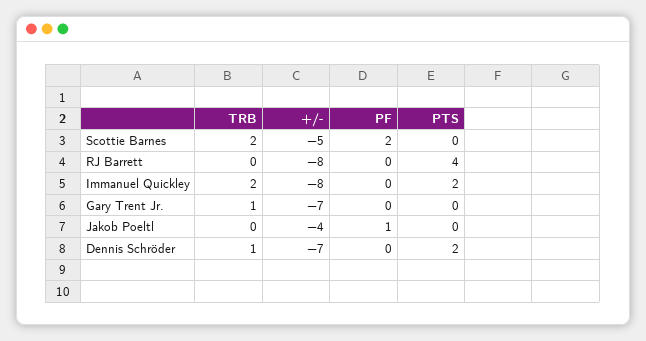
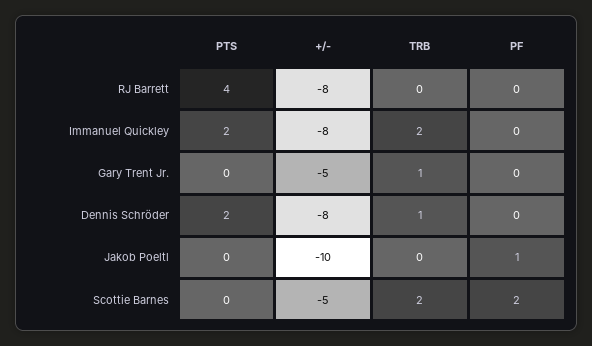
  {
    "TRB": {
      "Scottie Barnes": 2,
      "RJ Barrett": 0,
      "Immanuel Quickley": 2,
      "Gary Trent Jr.": 1,
      "Jakob Poeltl": 0,
      "Dennis Schröder": 1
    },
    "+/-": {
      "Scottie Barnes": -5,
      "RJ Barrett": -8,
      "Immanuel Quickley": -8,
-     "Gary Trent Jr.": -7,
+     "Gary Trent Jr.": -5,
-     "Jakob Poeltl": -4,
+     "Jakob Poeltl": -10,
-     "Dennis Schröder": -7
+     "Dennis Schröder": -8
    },
    "PF": {
      "Scottie Barnes": 2,
      "RJ Barrett": 0,
      "Immanuel Quickley": 0,
      "Gary Trent Jr.": 0,
      "Jakob Poeltl": 1,
      "Dennis Schröder": 0
    },
    "PTS": {
      "Scottie Barnes": 0,
      "RJ Barrett": 4,
      "Immanuel Quickley": 2,
      "Gary Trent Jr.": 0,
      "Jakob Poeltl": 0,
      "Dennis Schröder": 2
    }
  }

